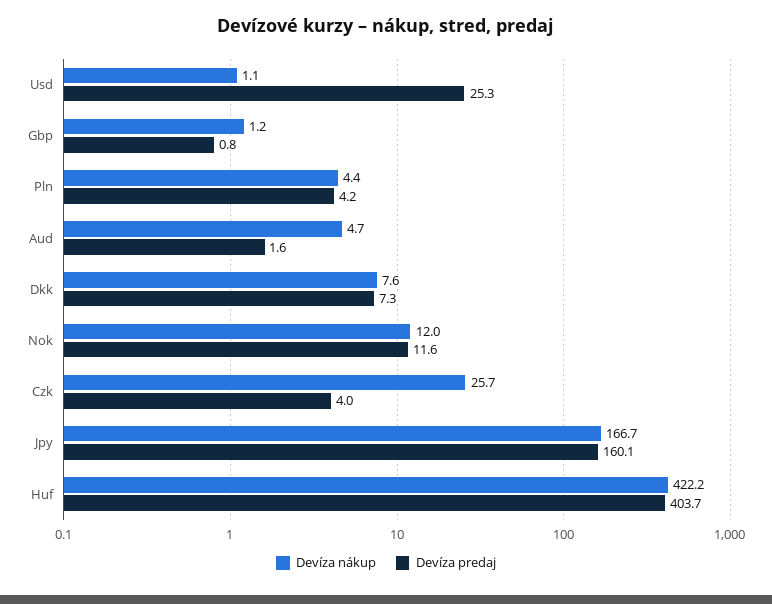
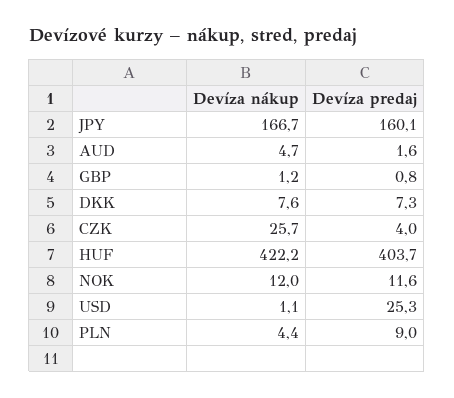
  {
    "Devíza nákup": {
      "Usd": 1.1,
      "Gbp": 1.2,
      "Pln": 4.4,
      "Aud": 4.7,
      "Dkk": 7.6,
      "Nok": 12,
      "Czk": 25.7,
      "Jpy": 166.7,
      "Huf": 422.2
    },
    "Devíza predaj": {
      "Usd": 25.3,
      "Gbp": 0.8,
-     "Pln": 4.2,
+     "Pln": 9,
      "Aud": 1.6,
      "Dkk": 7.3,
      "Nok": 11.6,
      "Czk": 4,
      "Jpy": 160.1,
      "Huf": 403.7
    }
  }

